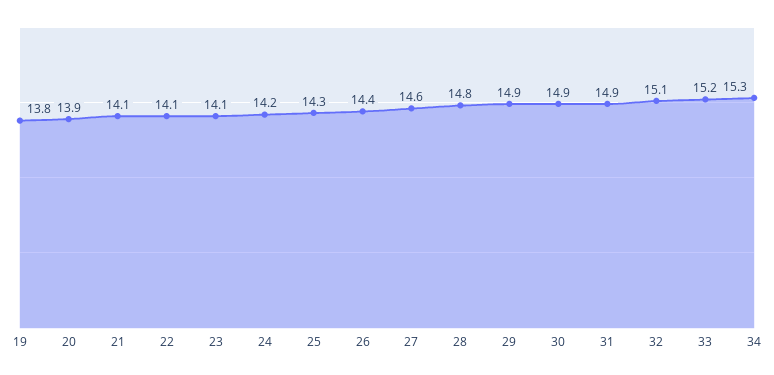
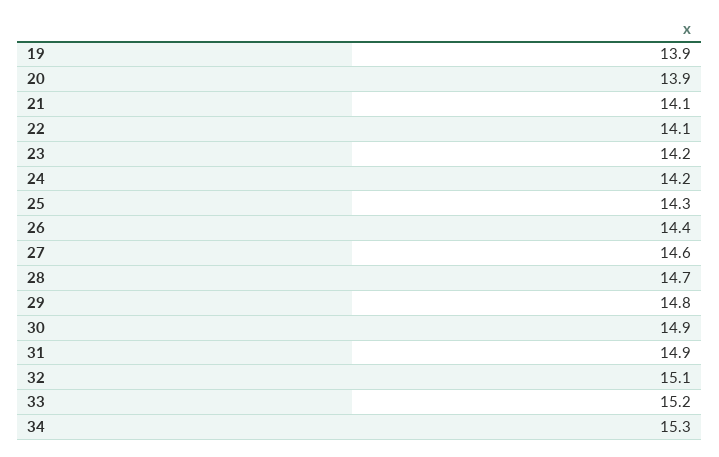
  {
-   "19": 13.8,
+   "19": 13.9,
    "20": 13.9,
    "21": 14.1,
    "22": 14.1,
-   "23": 14.1,
+   "23": 14.2,
    "24": 14.2,
    "25": 14.3,
    "26": 14.4,
    "27": 14.6,
-   "28": 14.8,
+   "28": 14.7,
-   "29": 14.9,
+   "29": 14.8,
    "30": 14.9,
    "31": 14.9,
    "32": 15.1,
    "33": 15.2,
    "34": 15.3
  }

